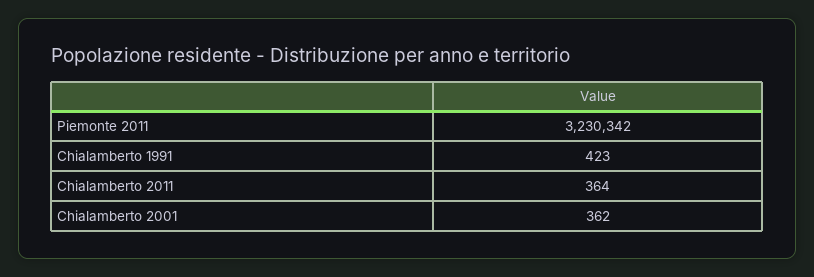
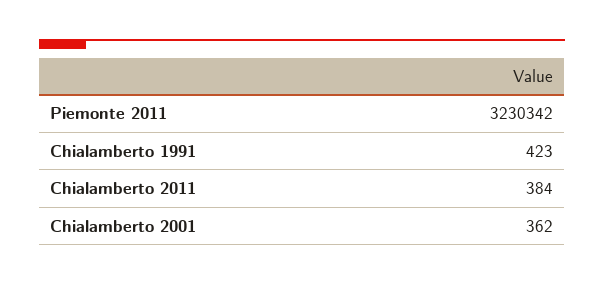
  {
    "Piemonte 2011": 3230342,
    "Chialamberto 1991": 423,
-   "Chialamberto 2011": 364,
+   "Chialamberto 2011": 384,
    "Chialamberto 2001": 362
  }

